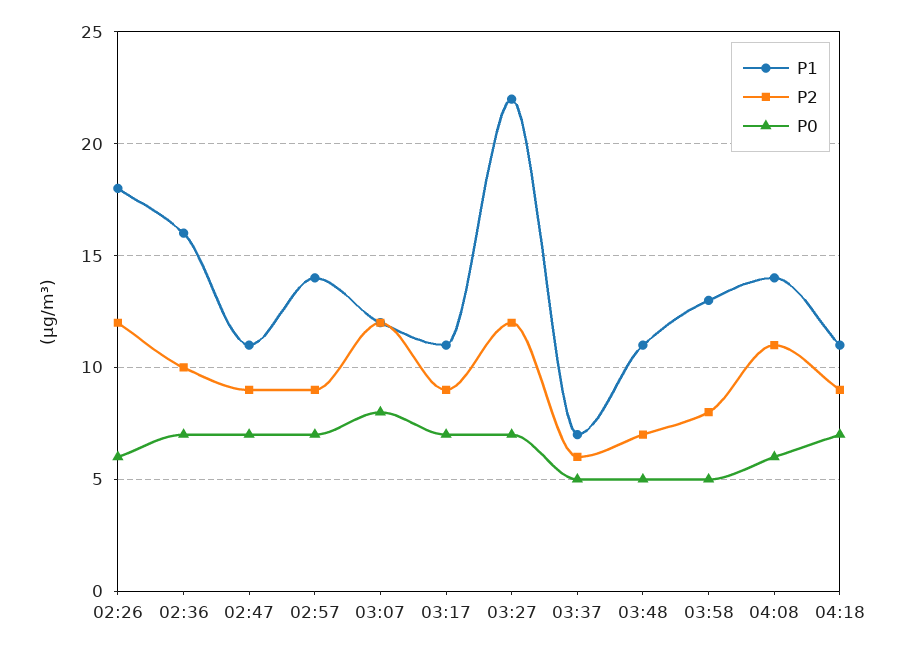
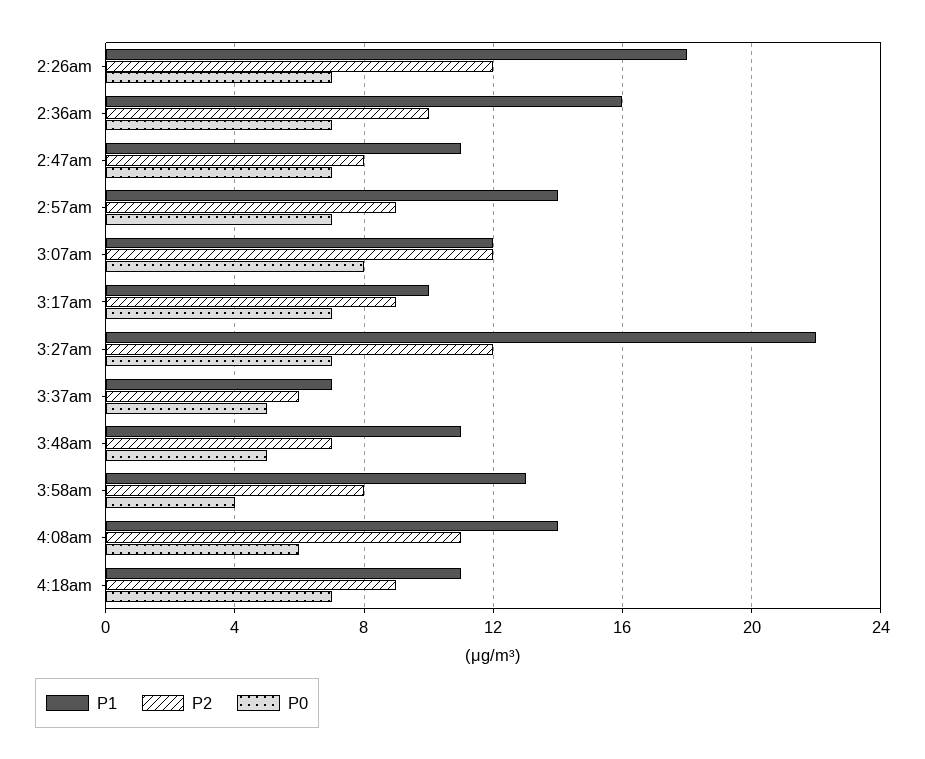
  {
    "P1": {
      "02:26": 18,
      "02:36": 16,
      "02:47": 11,
      "02:57": 14,
      "03:07": 12,
-     "03:17": 11,
+     "03:17": 10,
      "03:27": 22,
      "03:37": 7,
      "03:48": 11,
      "03:58": 13,
      "04:08": 14,
      "04:18": 11
    },
    "P2": {
      "02:26": 12,
      "02:36": 10,
-     "02:47": 9,
+     "02:47": 8,
      "02:57": 9,
      "03:07": 12,
      "03:17": 9,
      "03:27": 12,
      "03:37": 6,
      "03:48": 7,
      "03:58": 8,
      "04:08": 11,
      "04:18": 9
    },
    "P0": {
-     "02:26": 6,
+     "02:26": 7,
      "02:36": 7,
      "02:47": 7,
      "02:57": 7,
      "03:07": 8,
      "03:17": 7,
      "03:27": 7,
      "03:37": 5,
      "03:48": 5,
-     "03:58": 5,
+     "03:58": 4,
      "04:08": 6,
      "04:18": 7
    }
  }

